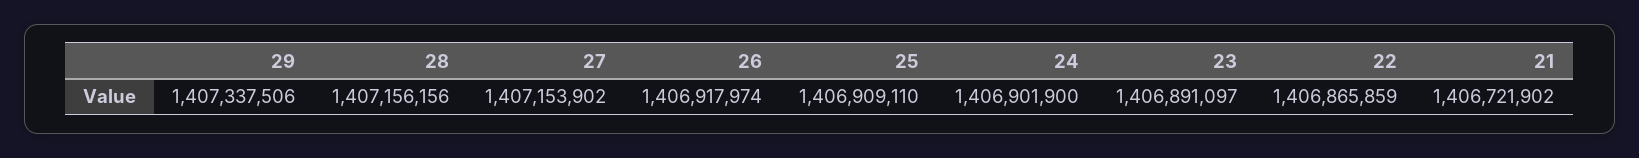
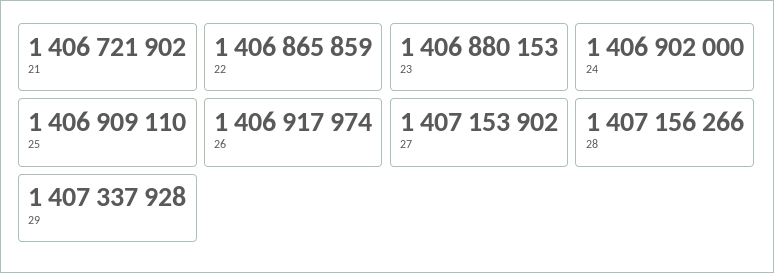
  {
-   "29": 1407337506,
+   "29": 1407337928,
-   "28": 1407156156,
+   "28": 1407156266,
    "27": 1407153902,
    "26": 1406917974,
    "25": 1406909110,
-   "24": 1406901900,
+   "24": 1406902000,
-   "23": 1406891097,
+   "23": 1406880153,
    "22": 1406865859,
    "21": 1406721902
  }

